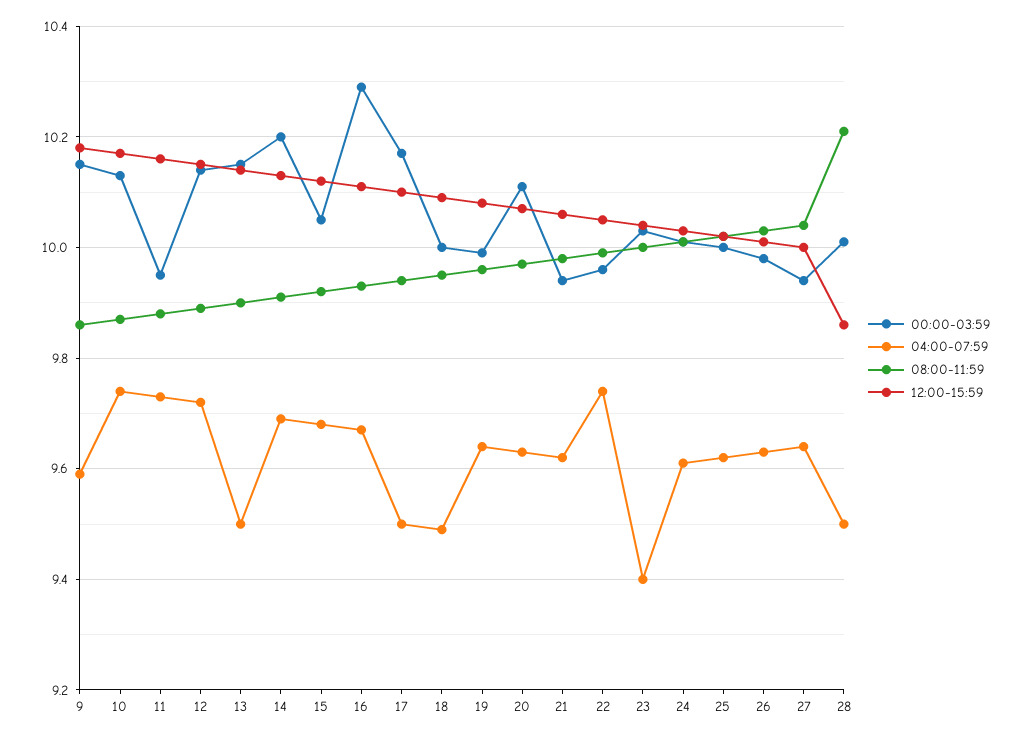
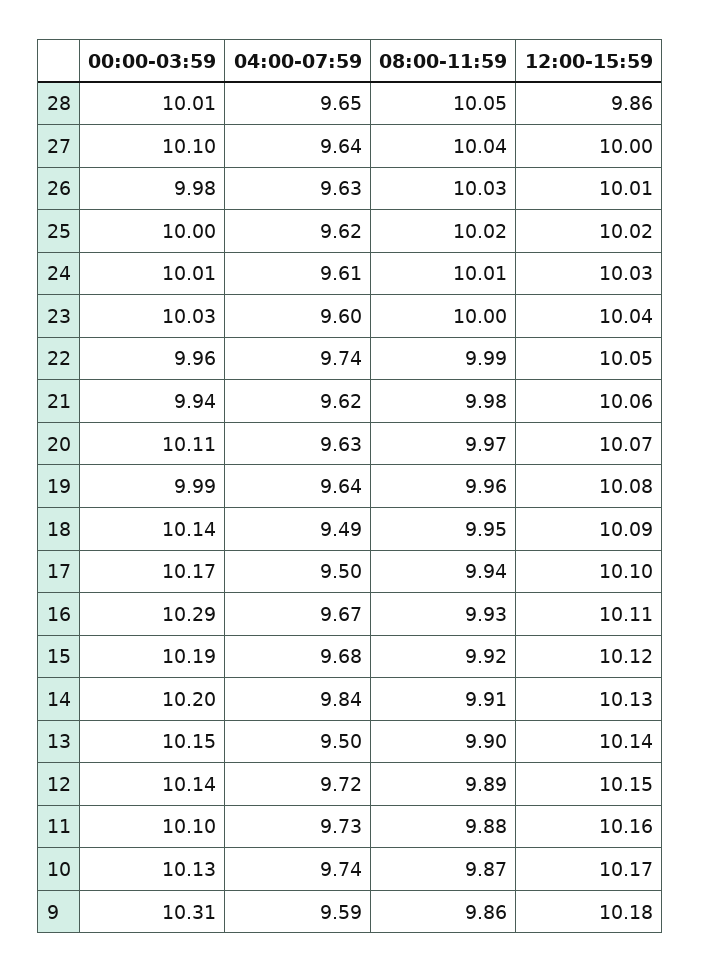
  {
    "00:00-03:59": {
-     "9": 10.15,
+     "9": 10.31,
      "10": 10.13,
-     "11": 9.95,
+     "11": 10.1,
      "12": 10.14,
      "13": 10.15,
      "14": 10.2,
-     "15": 10.05,
+     "15": 10.19,
      "16": 10.29,
      "17": 10.17,
-     "18": 10,
+     "18": 10.14,
      "19": 9.99,
      "20": 10.11,
      "21": 9.94,
      "22": 9.96,
      "23": 10.03,
      "24": 10.01,
      "25": 10,
      "26": 9.98,
-     "27": 9.95,
+     "27": 10.1,
      "28": 10.01
    },
    "04:00-07:59": {
      "9": 9.59,
      "10": 9.74,
      "11": 9.73,
      "12": 9.72,
      "13": 9.5,
-     "14": 9.7,
+     "14": 9.84,
      "15": 9.68,
      "16": 9.67,
      "17": 9.5,
      "18": 9.49,
      "19": 9.64,
      "20": 9.63,
      "21": 9.62,
      "22": 9.74,
-     "23": 9.4,
+     "23": 9.6,
      "24": 9.61,
      "25": 9.62,
      "26": 9.63,
      "27": 9.64,
-     "28": 9.5
+     "28": 9.65
    },
    "08:00-11:59": {
      "9": 9.86,
      "10": 9.87,
      "11": 9.88,
      "12": 9.89,
      "13": 9.9,
      "14": 9.91,
      "15": 9.92,
      "16": 9.93,
      "17": 9.94,
      "18": 9.95,
      "19": 9.96,
      "20": 9.97,
      "21": 9.98,
      "22": 9.99,
      "23": 10,
      "24": 10.01,
      "25": 10.02,
      "26": 10.03,
      "27": 10.04,
-     "28": 10.2
+     "28": 10.05
    },
    "12:00-15:59": {
      "9": 10.18,
      "10": 10.17,
      "11": 10.16,
      "12": 10.15,
      "13": 10.14,
      "14": 10.13,
      "15": 10.12,
      "16": 10.11,
      "17": 10.1,
      "18": 10.09,
      "19": 10.08,
      "20": 10.07,
      "21": 10.06,
      "22": 10.05,
      "23": 10.04,
      "24": 10.03,
      "25": 10.02,
      "26": 10.01,
      "27": 10,
      "28": 9.86
    }
  }

